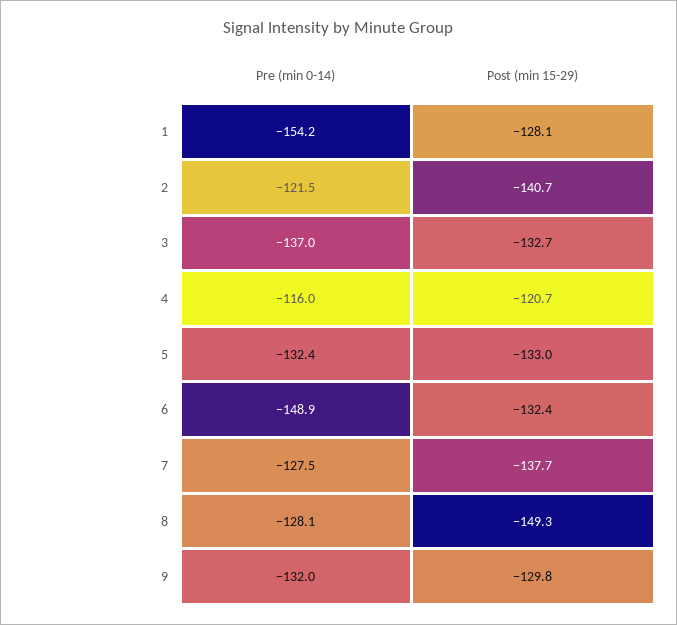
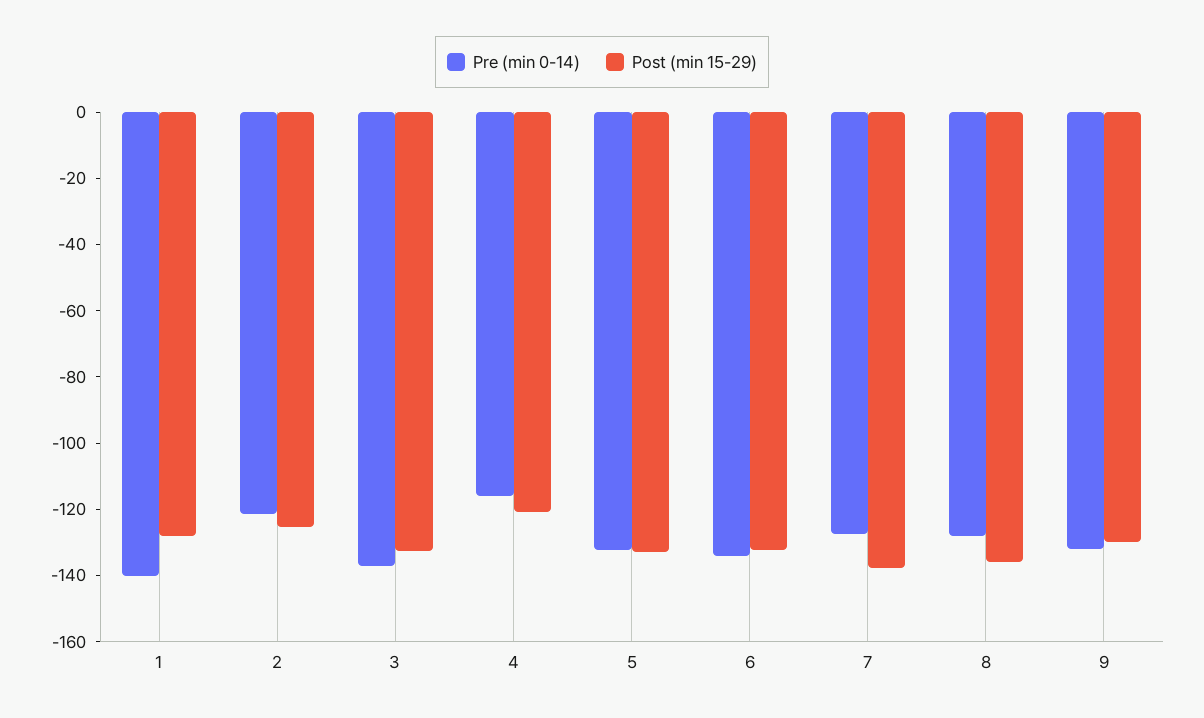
  {
    "Pre (min 0-14)": {
-     "1": -154.2,
+     "1": -140,
      "2": -121.5,
      "3": -137,
      "4": -116,
      "5": -132.4,
-     "6": -148.9,
+     "6": -135,
      "7": -127.5,
      "8": -128.1,
      "9": -132
    },
    "Post (min 15-29)": {
      "1": -128.1,
-     "2": -140.7,
+     "2": -125,
      "3": -132.7,
      "4": -120.7,
      "5": -133,
      "6": -132.4,
      "7": -137.7,
-     "8": -149.3,
+     "8": -135,
      "9": -129.8
    }
  }

